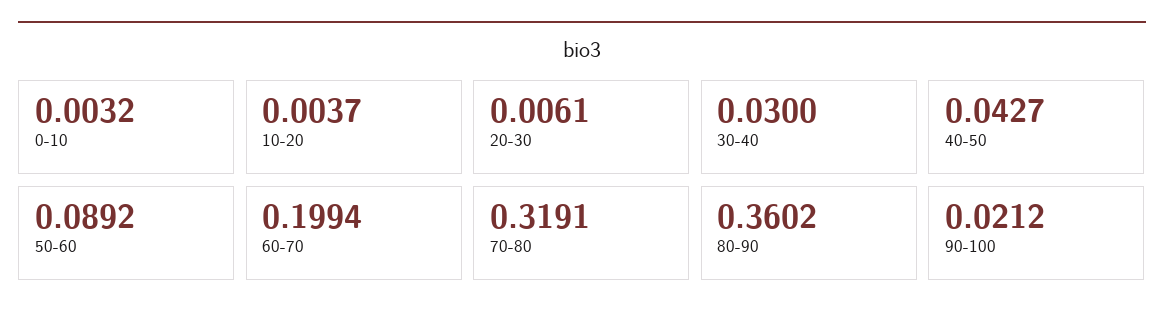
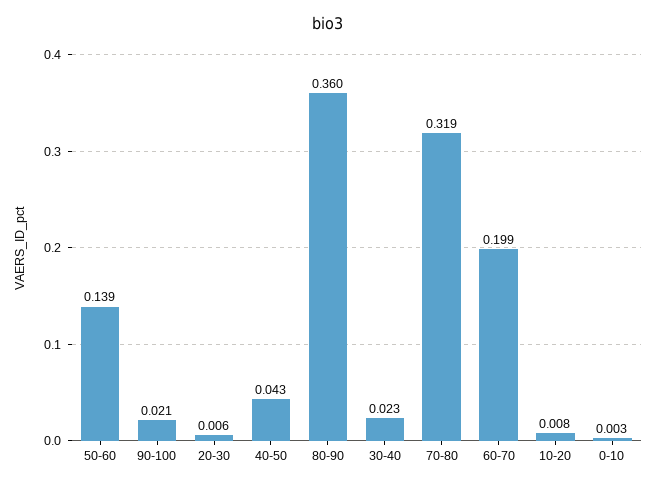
  {
    "0-10": 0.0032,
-   "10-20": 0.0037,
+   "10-20": 0.008,
    "20-30": 0.0061,
-   "30-40": 0.03,
+   "30-40": 0.023,
    "40-50": 0.0427,
-   "50-60": 0.0892,
+   "50-60": 0.139,
    "60-70": 0.1994,
    "70-80": 0.3191,
    "80-90": 0.3602,
    "90-100": 0.0212
  }

